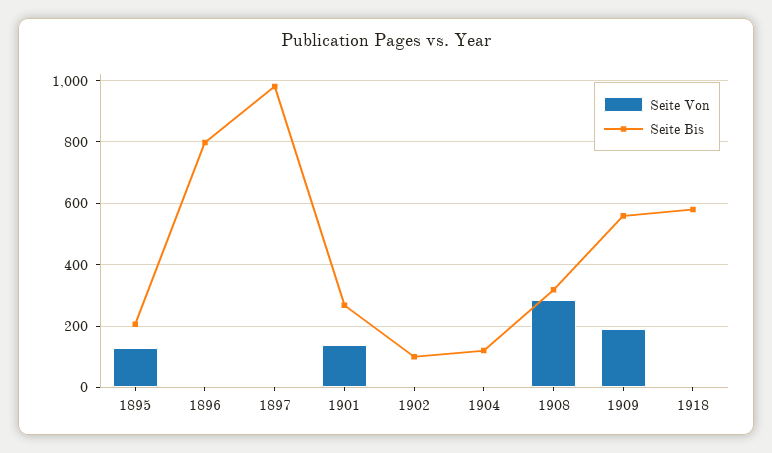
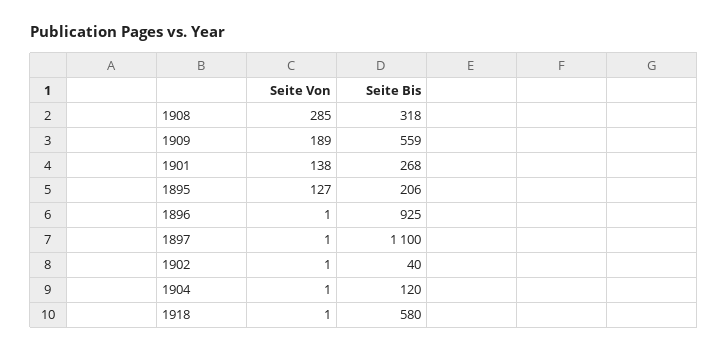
  {
    "Seite Von": {
      "1895": 127,
      "1896": 1,
      "1897": 1,
      "1901": 138,
      "1902": 1,
      "1904": 1,
      "1908": 285,
      "1909": 189,
      "1918": 1
    },
    "Seite Bis": {
      "1895": 206,
-     "1896": 800,
+     "1896": 925,
-     "1897": 980,
+     "1897": 1100,
      "1901": 268,
-     "1902": 100,
+     "1902": 40,
      "1904": 120,
      "1908": 318,
      "1909": 559,
      "1918": 580
    }
  }

